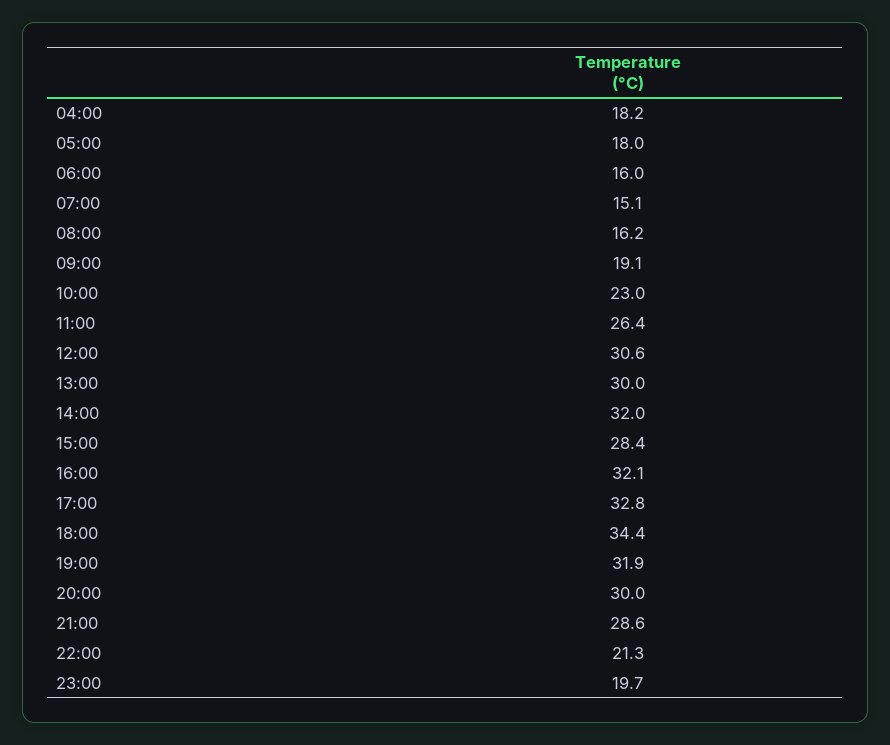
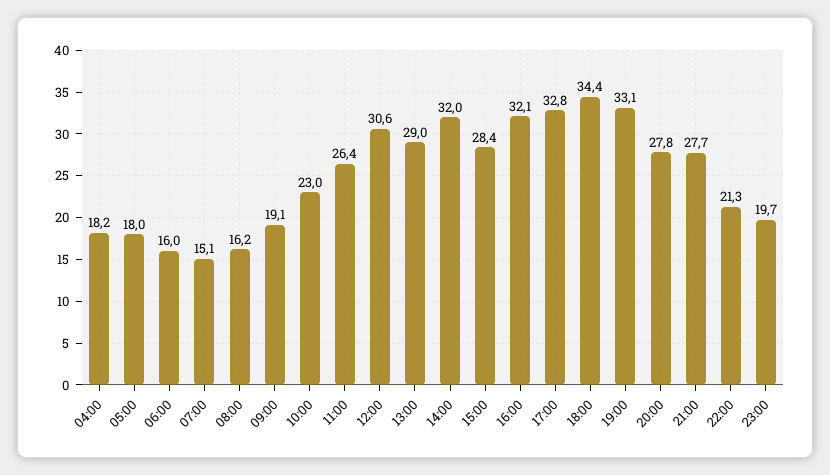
  {
    "04:00": 18.2,
    "05:00": 18,
    "06:00": 16,
    "07:00": 15.1,
    "08:00": 16.2,
    "09:00": 19.1,
    "10:00": 23,
    "11:00": 26.4,
    "12:00": 30.6,
-   "13:00": 30,
+   "13:00": 29,
    "14:00": 32,
    "15:00": 28.4,
    "16:00": 32.1,
    "17:00": 32.8,
    "18:00": 34.4,
-   "19:00": 31.9,
+   "19:00": 33.1,
-   "20:00": 30,
+   "20:00": 27.8,
-   "21:00": 28.6,
+   "21:00": 27.7,
    "22:00": 21.3,
    "23:00": 19.7
  }

